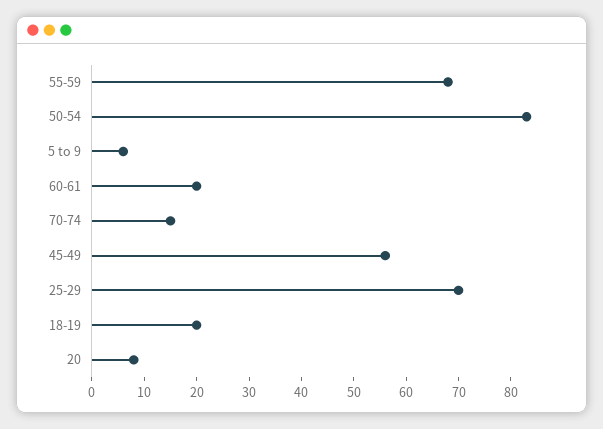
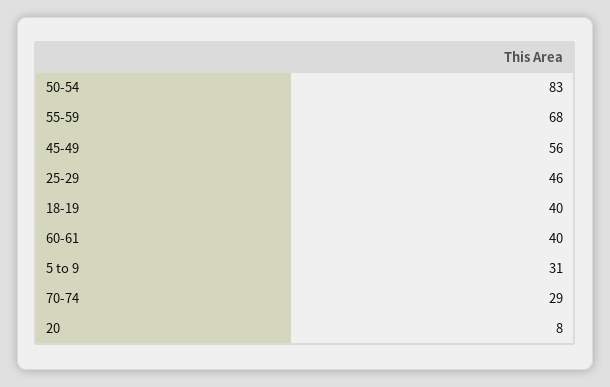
  {
    "55-59": 68,
    "50-54": 83,
-   "5 to 9": 5,
+   "5 to 9": 31,
-   "60-61": 20,
+   "60-61": 40,
-   "70-74": 15,
+   "70-74": 29,
    "45-49": 56,
-   "25-29": 70,
+   "25-29": 46,
-   "18-19": 20,
+   "18-19": 40,
    "20": 8
  }

